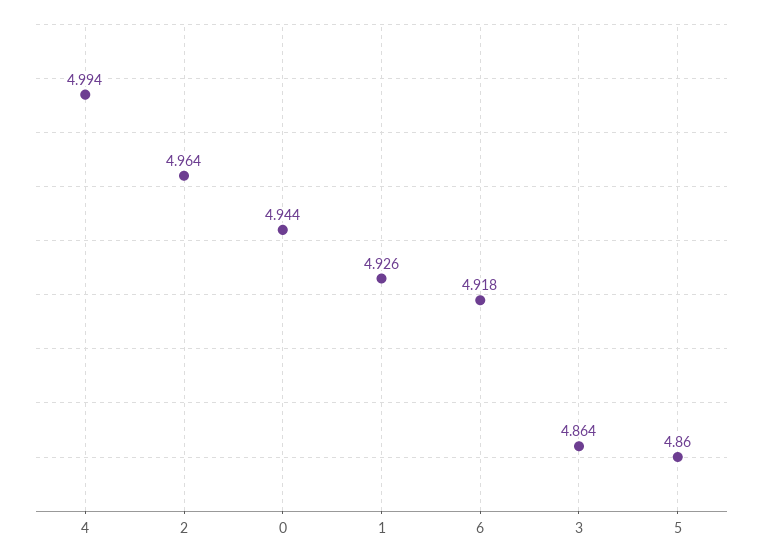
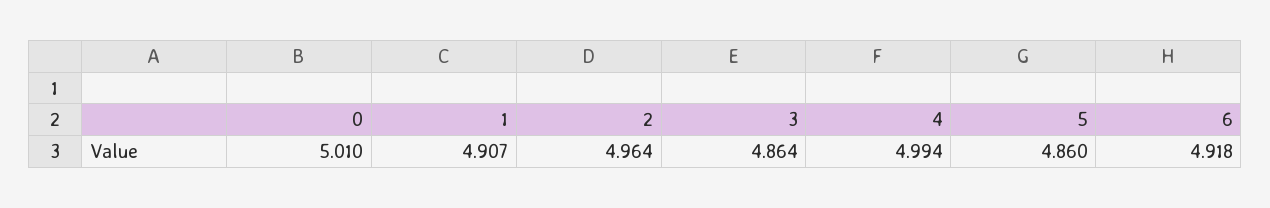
  {
    "4": 4.994,
    "2": 4.964,
-   "0": 4.944,
+   "0": 5.01,
-   "1": 4.926,
+   "1": 4.907,
    "6": 4.918,
    "3": 4.864,
    "5": 4.86
  }

